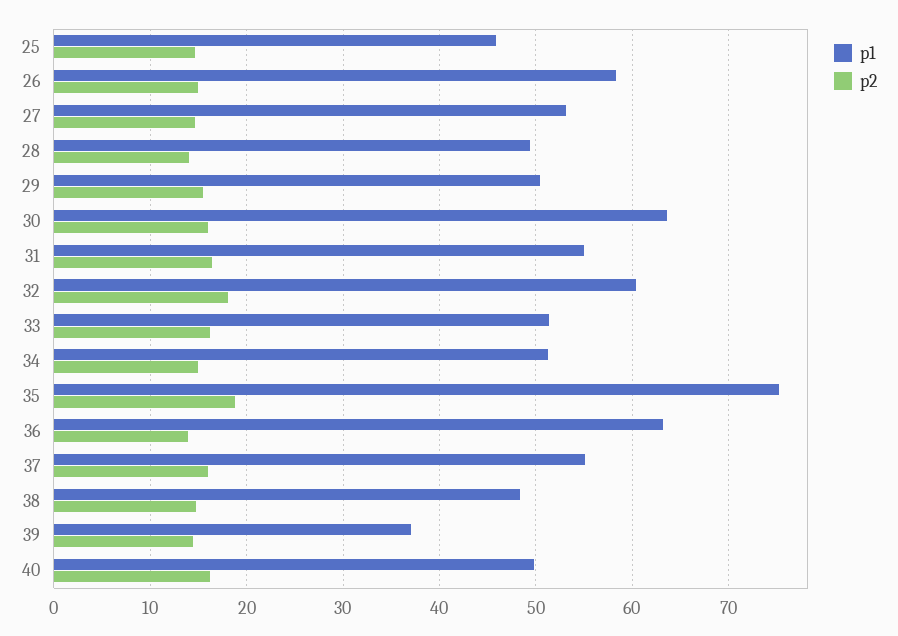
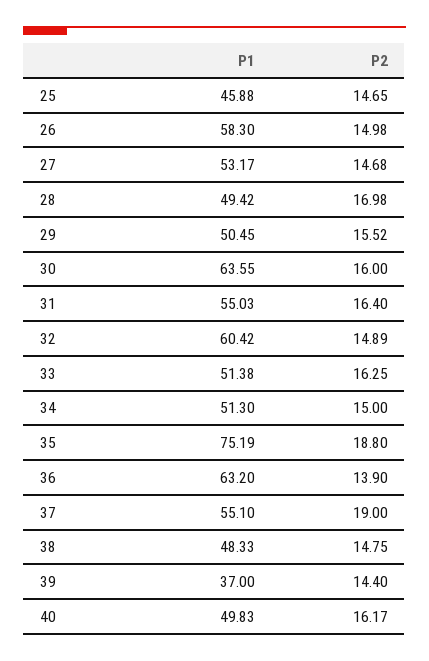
  {
    "p1": {
      "25": 45.88,
      "26": 58.3,
      "27": 53.17,
      "28": 49.42,
      "29": 50.45,
      "30": 63.55,
      "31": 55.03,
      "32": 60.42,
      "33": 51.38,
      "34": 51.3,
      "35": 75.19,
      "36": 63.2,
      "37": 55.1,
      "38": 48.33,
      "39": 37,
      "40": 49.83
    },
    "p2": {
      "25": 14.65,
      "26": 14.98,
      "27": 14.68,
-     "28": 14,
+     "28": 16.98,
      "29": 15.52,
      "30": 16,
      "31": 16.4,
-     "32": 18,
+     "32": 14.89,
      "33": 16.25,
      "34": 15,
      "35": 18.8,
      "36": 13.9,
-     "37": 16,
+     "37": 19,
      "38": 14.75,
      "39": 14.4,
      "40": 16.17
    }
  }

